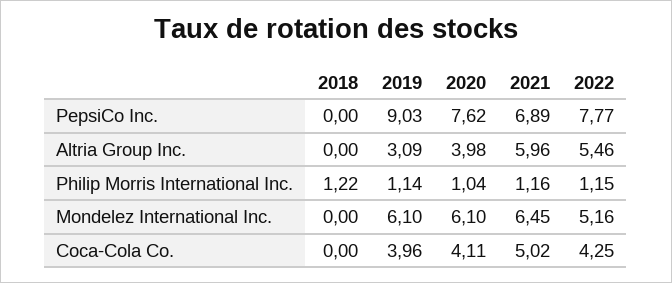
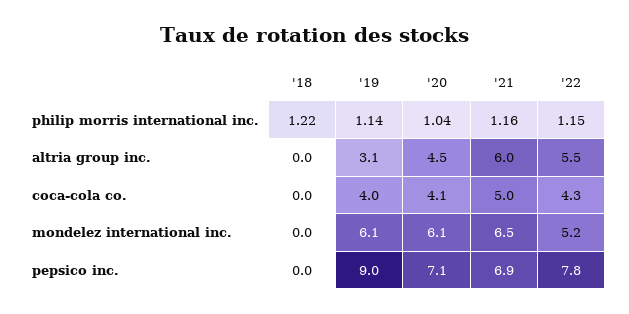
  {
    "2018": {
      "PepsiCo Inc.": 0,
      "Altria Group Inc.": 0,
      "Philip Morris International Inc.": 1.22,
      "Mondelez International Inc.": 0,
      "Coca-Cola Co.": 0
    },
    "2019": {
      "PepsiCo Inc.": 9.03,
      "Altria Group Inc.": 3.09,
      "Philip Morris International Inc.": 1.14,
      "Mondelez International Inc.": 6.1,
      "Coca-Cola Co.": 3.96
    },
    "2020": {
-     "PepsiCo Inc.": 7.62,
+     "PepsiCo Inc.": 7.1,
-     "Altria Group Inc.": 3.98,
+     "Altria Group Inc.": 4.5,
      "Philip Morris International Inc.": 1.04,
      "Mondelez International Inc.": 6.1,
      "Coca-Cola Co.": 4.11
    },
    "2021": {
      "PepsiCo Inc.": 6.89,
      "Altria Group Inc.": 5.96,
      "Philip Morris International Inc.": 1.16,
      "Mondelez International Inc.": 6.45,
      "Coca-Cola Co.": 5.02
    },
    "2022": {
      "PepsiCo Inc.": 7.77,
      "Altria Group Inc.": 5.46,
      "Philip Morris International Inc.": 1.15,
      "Mondelez International Inc.": 5.16,
      "Coca-Cola Co.": 4.25
    }
  }

